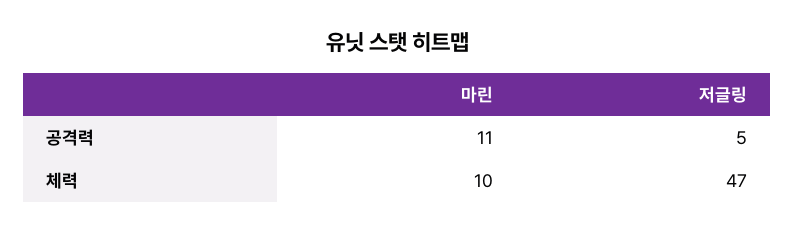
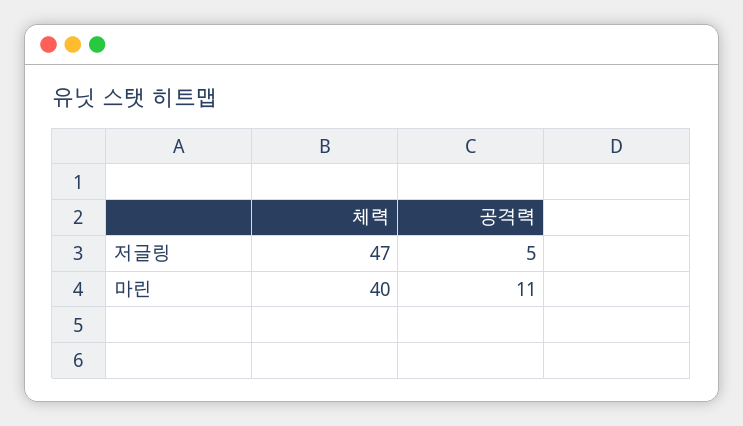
  {
    "마린": {
      "공격력": 11,
-     "체력": 10
+     "체력": 40
    },
    "저글링": {
      "공격력": 5,
      "체력": 47
    }
  }

